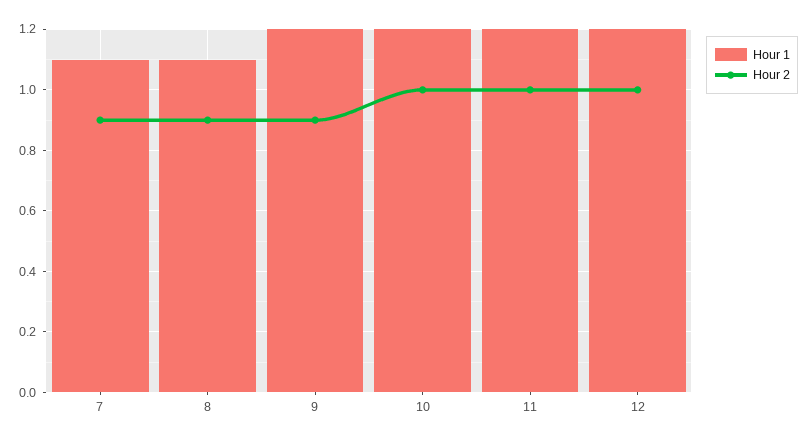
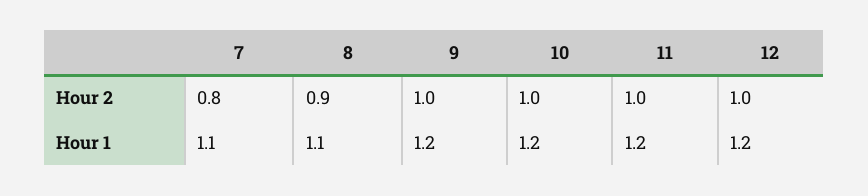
  {
    "Hour 1": {
      "7": 1.1,
      "8": 1.1,
      "9": 1.2,
      "10": 1.2,
      "11": 1.2,
      "12": 1.2
    },
    "Hour 2": {
-     "7": 0.9,
+     "7": 0.8,
      "8": 0.9,
-     "9": 0.9,
+     "9": 1,
      "10": 1,
      "11": 1,
      "12": 1
    }
  }

